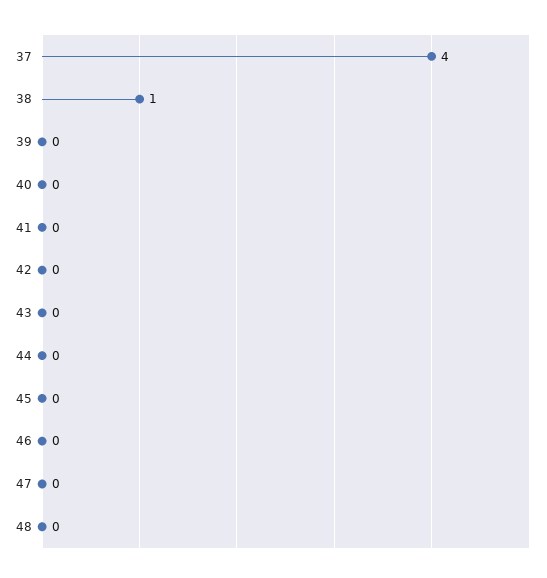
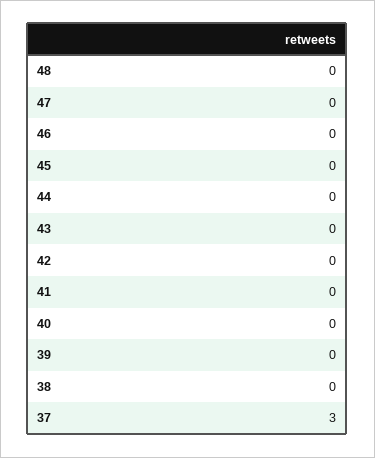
  {
-   "37": 4,
+   "37": 3,
-   "38": 1,
+   "38": 0,
    "39": 0,
    "40": 0,
    "41": 0,
    "42": 0,
    "43": 0,
    "44": 0,
    "45": 0,
    "46": 0,
    "47": 0,
    "48": 0
  }

